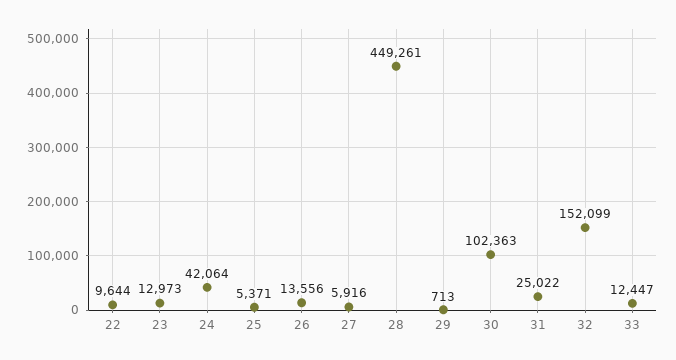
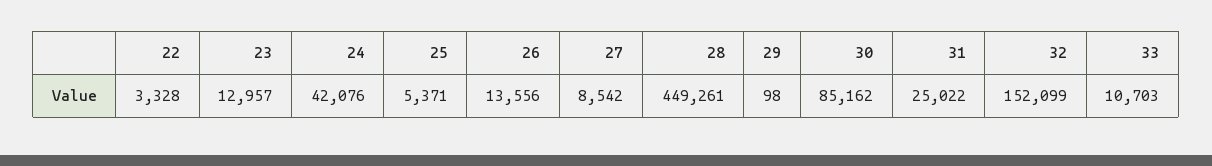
  {
-   "22": 9644,
+   "22": 3328,
-   "23": 12973,
+   "23": 12957,
-   "24": 42064,
+   "24": 42076,
    "25": 5371,
    "26": 13556,
-   "27": 5916,
+   "27": 8542,
    "28": 449261,
-   "29": 713,
+   "29": 98,
-   "30": 102363,
+   "30": 85162,
    "31": 25022,
    "32": 152099,
-   "33": 12447
+   "33": 10703
  }

